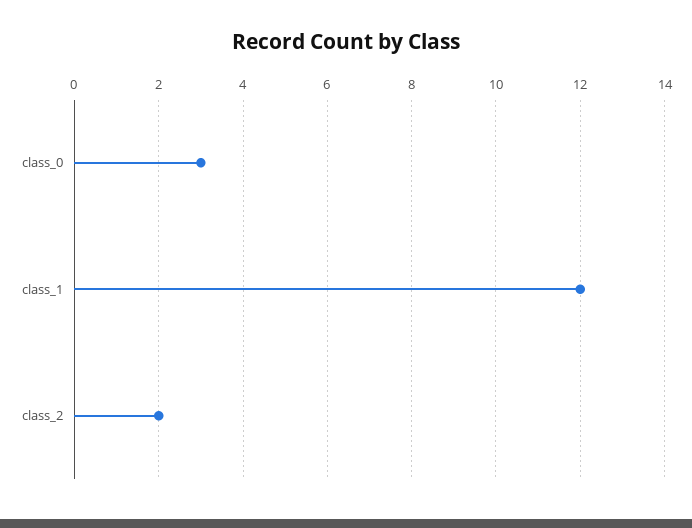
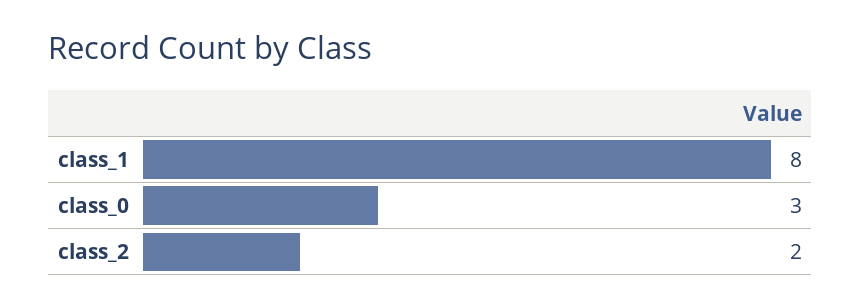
  {
    "class_0": 3,
-   "class_1": 12,
+   "class_1": 8,
    "class_2": 2
  }

